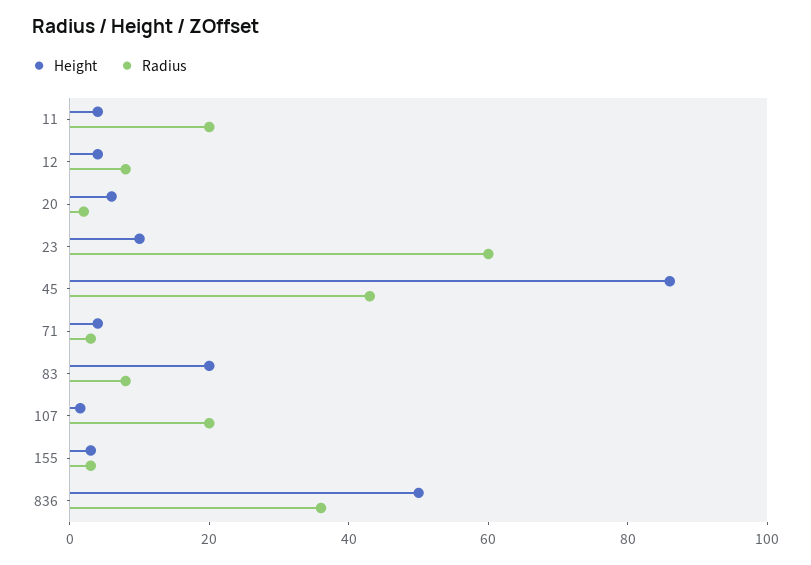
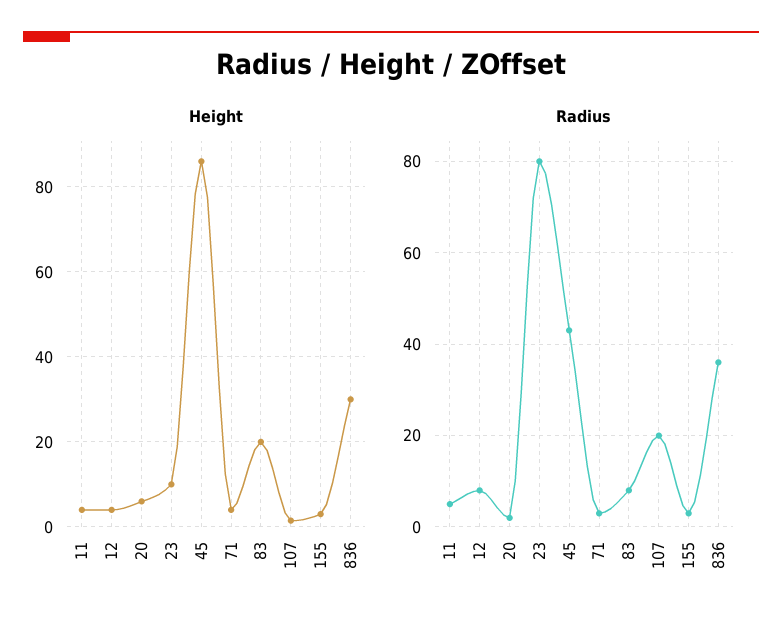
  {
    "Height": {
      "11": 4,
      "12": 4,
      "20": 6,
      "23": 10,
      "45": 86,
      "71": 4,
      "83": 20,
      "107": 2,
      "155": 4,
-     "836": 50
+     "836": 30
    },
    "Radius": {
-     "11": 20,
+     "11": 5,
      "12": 10,
      "20": 0,
-     "23": 60,
+     "23": 80,
      "45": 45,
      "71": 5,
      "83": 10,
      "107": 20,
      "155": 5,
      "836": 35
    }
  }

